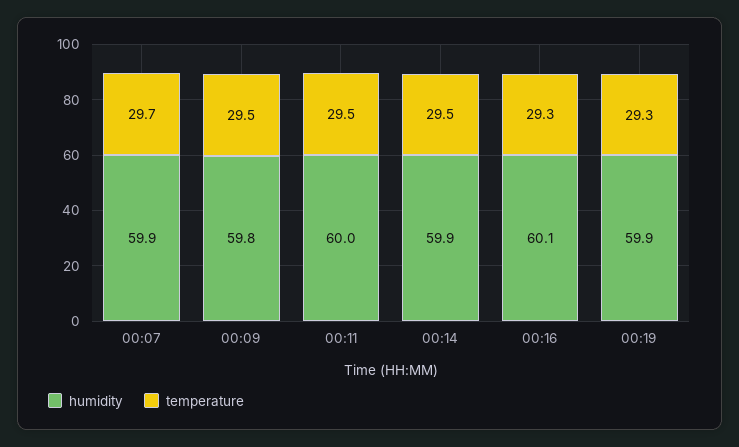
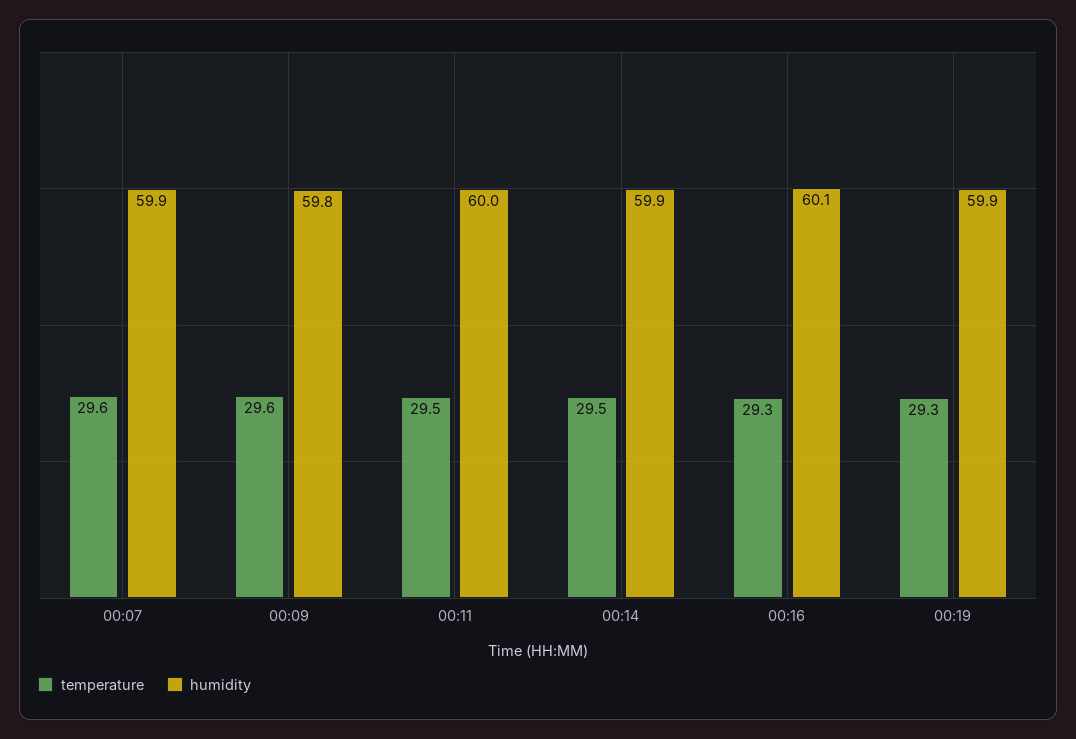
  {
    "humidity": {
      "00:07": 59.9,
      "00:09": 59.8,
      "00:11": 60,
      "00:14": 59.9,
      "00:16": 60.1,
      "00:19": 59.9
    },
    "temperature": {
-     "00:07": 29.7,
+     "00:07": 29.6,
-     "00:09": 29.5,
+     "00:09": 29.6,
      "00:11": 29.5,
      "00:14": 29.5,
      "00:16": 29.3,
      "00:19": 29.3
    }
  }

